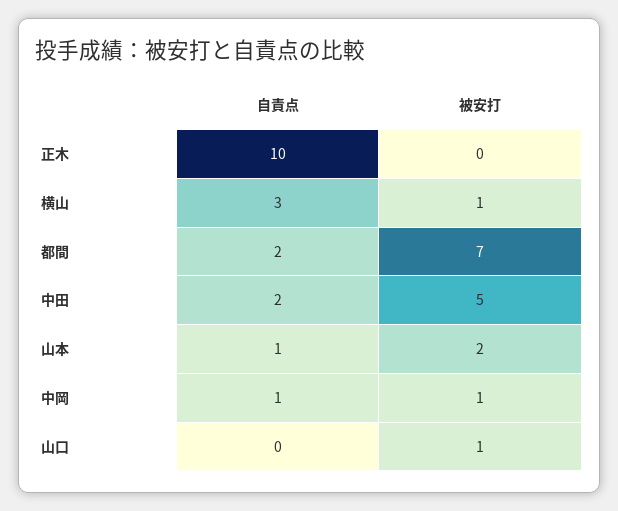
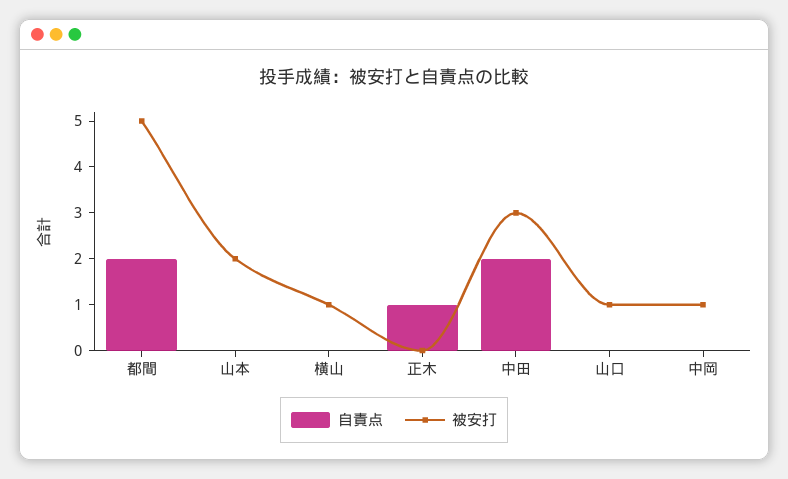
  {
    "自責点": {
-     "正木": 10,
+     "正木": 1,
-     "横山": 3,
+     "横山": 0,
      "都間": 2,
      "中田": 2,
-     "山本": 1,
+     "山本": 0,
-     "中岡": 1,
+     "中岡": 0,
      "山口": 0
    },
    "被安打": {
      "正木": 0,
      "横山": 1,
-     "都間": 7,
+     "都間": 5,
-     "中田": 5,
+     "中田": 3,
      "山本": 2,
      "中岡": 1,
      "山口": 1
    }
  }

